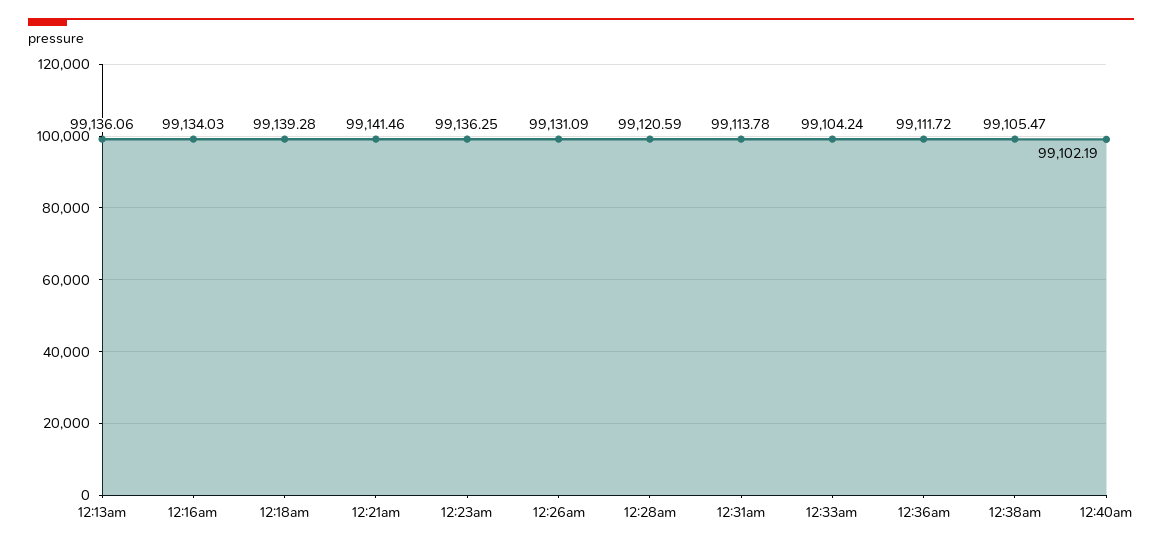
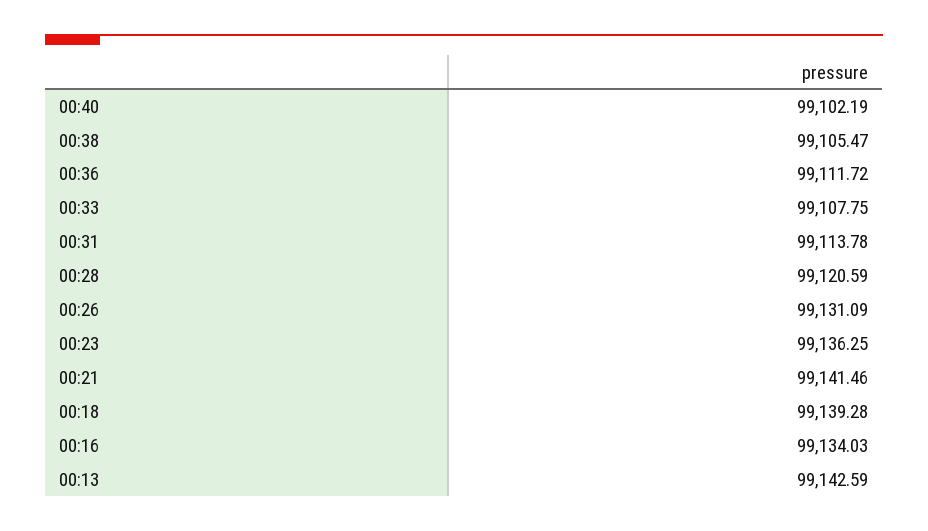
  {
-   "12:13am": 99136.06,
+   "12:13am": 99142.59,
    "12:16am": 99134.03,
    "12:18am": 99139.28,
    "12:21am": 99141.46,
    "12:23am": 99136.25,
    "12:26am": 99131.09,
    "12:28am": 99120.59,
    "12:31am": 99113.78,
-   "12:33am": 99104.24,
+   "12:33am": 99107.75,
    "12:36am": 99111.72,
    "12:38am": 99105.47,
    "12:40am": 99102.19
  }

